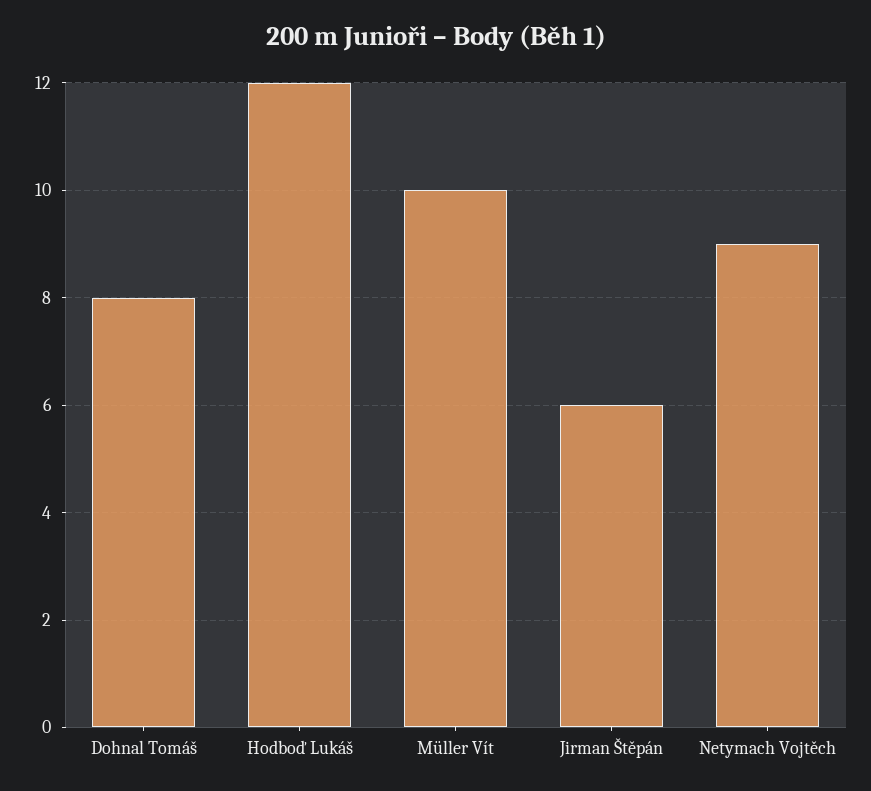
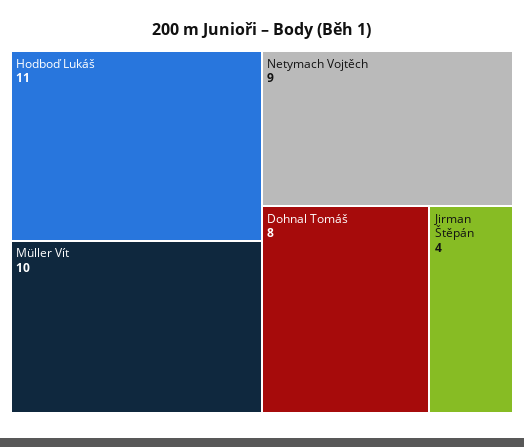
  {
    "Dohnal Tomáš": 8,
-   "Hodboď Lukáš": 12,
+   "Hodboď Lukáš": 11,
    "Müller Vít": 10,
-   "Jirman Štěpán": 6,
+   "Jirman Štěpán": 4,
    "Netymach Vojtěch": 9
  }

